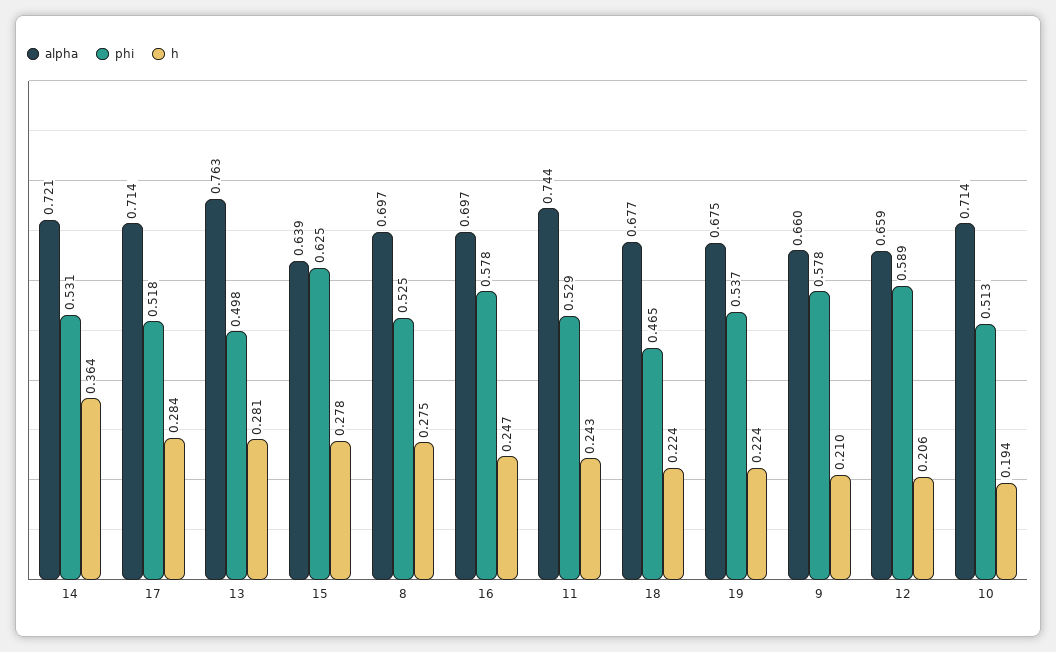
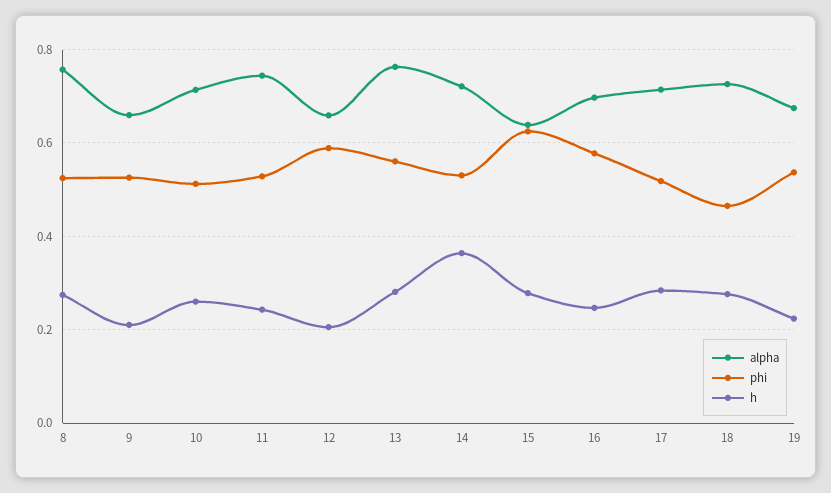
  {
    "alpha": {
      "14": 0.721,
      "17": 0.714,
      "13": 0.763,
      "15": 0.639,
-     "8": 0.697,
+     "8": 0.76,
      "16": 0.697,
      "11": 0.744,
-     "18": 0.677,
+     "18": 0.72,
      "19": 0.675,
      "9": 0.66,
      "12": 0.659,
      "10": 0.714
    },
    "phi": {
      "14": 0.531,
      "17": 0.518,
-     "13": 0.498,
+     "13": 0.56,
      "15": 0.625,
      "8": 0.525,
      "16": 0.578,
      "11": 0.529,
      "18": 0.465,
      "19": 0.537,
-     "9": 0.578,
+     "9": 0.52,
      "12": 0.589,
      "10": 0.513
    },
    "h": {
      "14": 0.364,
      "17": 0.284,
      "13": 0.281,
      "15": 0.278,
      "8": 0.275,
      "16": 0.247,
      "11": 0.243,
-     "18": 0.224,
+     "18": 0.28,
      "19": 0.224,
      "9": 0.21,
      "12": 0.206,
-     "10": 0.194
+     "10": 0.26
    }
  }

